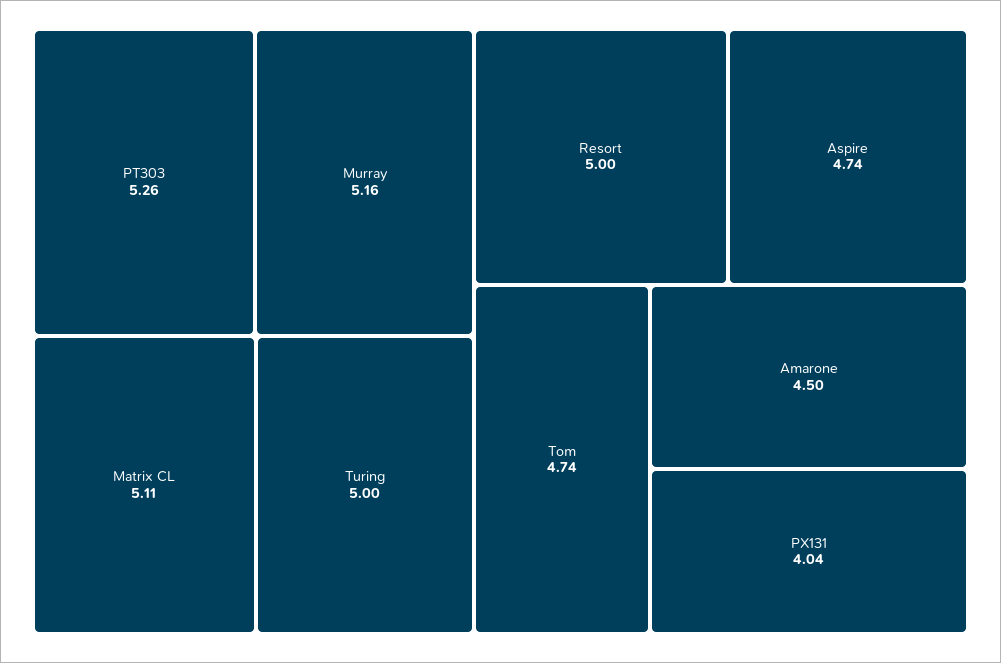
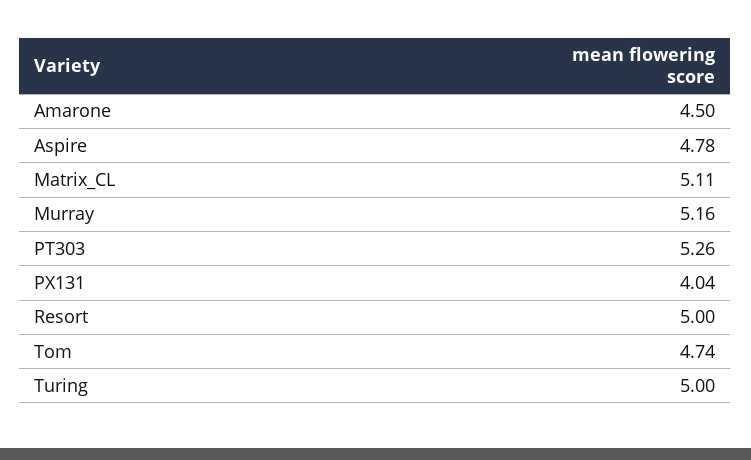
  {
    "PT303": 5.26,
    "Murray": 5.16,
    "Matrix CL": 5.11,
    "Turing": 5,
    "Resort": 5,
-   "Aspire": 4.74,
+   "Aspire": 4.78,
    "Tom": 4.74,
    "Amarone": 4.5,
    "PX131": 4.04
  }

